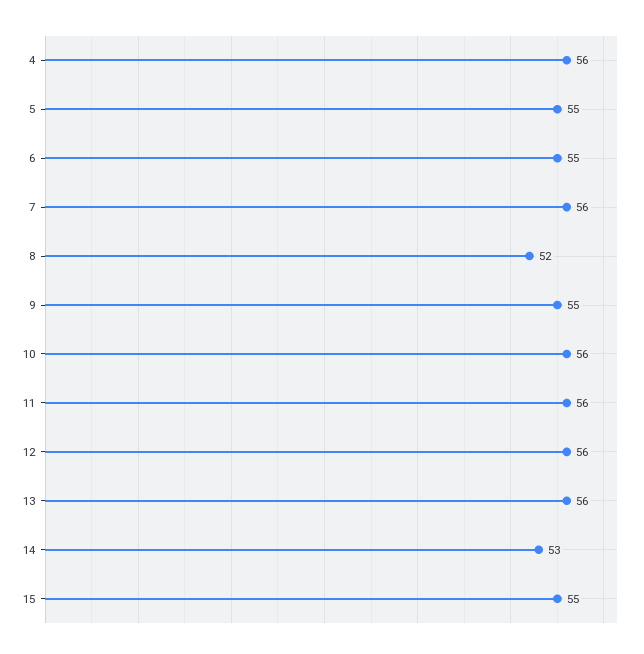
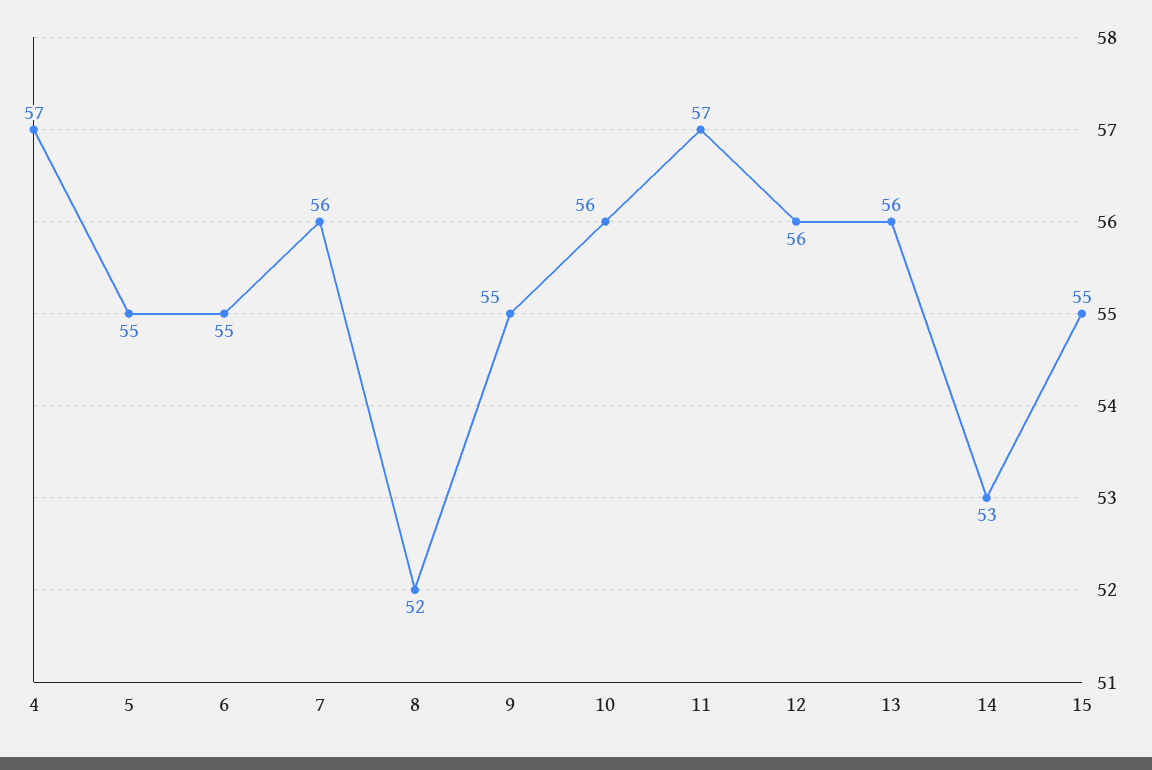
  {
-   "4": 56,
+   "4": 57,
    "5": 55,
    "6": 55,
    "7": 56,
    "8": 52,
    "9": 55,
    "10": 56,
-   "11": 56,
+   "11": 57,
    "12": 56,
    "13": 56,
    "14": 53,
    "15": 55
  }

